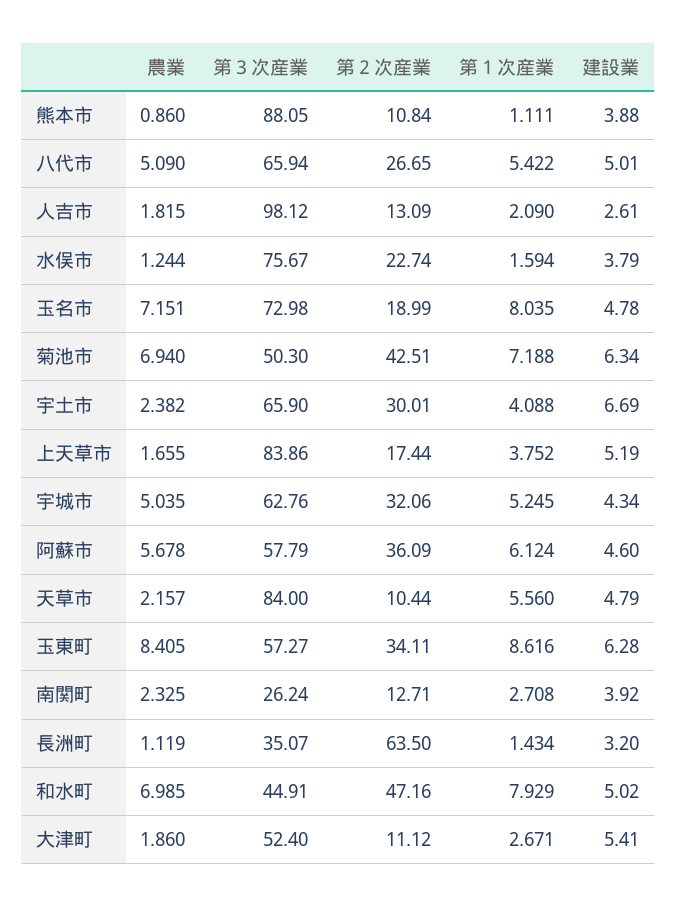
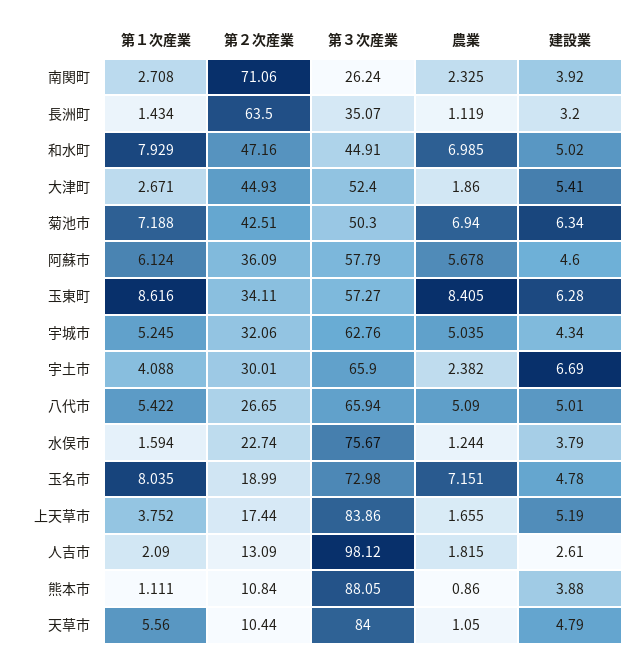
  {
    "農業": {
      "熊本市": 0.86,
      "八代市": 5.09,
      "人吉市": 1.815,
      "水俣市": 1.244,
      "玉名市": 7.151,
      "菊池市": 6.94,
      "宇土市": 2.382,
      "上天草市": 1.655,
      "宇城市": 5.035,
      "阿蘇市": 5.678,
-     "天草市": 2.157,
+     "天草市": 1.05,
      "玉東町": 8.405,
      "南関町": 2.325,
      "長洲町": 1.119,
      "和水町": 6.985,
      "大津町": 1.86
    },
    "第３次産業": {
      "熊本市": 88.05,
      "八代市": 65.94,
      "人吉市": 98.12,
      "水俣市": 75.67,
      "玉名市": 72.98,
      "菊池市": 50.3,
      "宇土市": 65.9,
      "上天草市": 83.86,
      "宇城市": 62.76,
      "阿蘇市": 57.79,
      "天草市": 84,
      "玉東町": 57.27,
      "南関町": 26.24,
      "長洲町": 35.07,
      "和水町": 44.91,
      "大津町": 52.4
    },
    "第２次産業": {
      "熊本市": 10.84,
      "八代市": 26.65,
      "人吉市": 13.09,
      "水俣市": 22.74,
      "玉名市": 18.99,
      "菊池市": 42.51,
      "宇土市": 30.01,
      "上天草市": 17.44,
      "宇城市": 32.06,
      "阿蘇市": 36.09,
      "天草市": 10.44,
      "玉東町": 34.11,
-     "南関町": 12.71,
+     "南関町": 71.06,
      "長洲町": 63.5,
      "和水町": 47.16,
-     "大津町": 11.12
+     "大津町": 44.93
    },
    "第１次産業": {
      "熊本市": 1.111,
      "八代市": 5.422,
      "人吉市": 2.09,
      "水俣市": 1.594,
      "玉名市": 8.035,
      "菊池市": 7.188,
      "宇土市": 4.088,
      "上天草市": 3.752,
      "宇城市": 5.245,
      "阿蘇市": 6.124,
      "天草市": 5.56,
      "玉東町": 8.616,
      "南関町": 2.708,
      "長洲町": 1.434,
      "和水町": 7.929,
      "大津町": 2.671
    },
    "建設業": {
      "熊本市": 3.88,
      "八代市": 5.01,
      "人吉市": 2.61,
      "水俣市": 3.79,
      "玉名市": 4.78,
      "菊池市": 6.34,
      "宇土市": 6.69,
      "上天草市": 5.19,
      "宇城市": 4.34,
      "阿蘇市": 4.6,
      "天草市": 4.79,
      "玉東町": 6.28,
      "南関町": 3.92,
      "長洲町": 3.2,
      "和水町": 5.02,
      "大津町": 5.41
    }
  }

